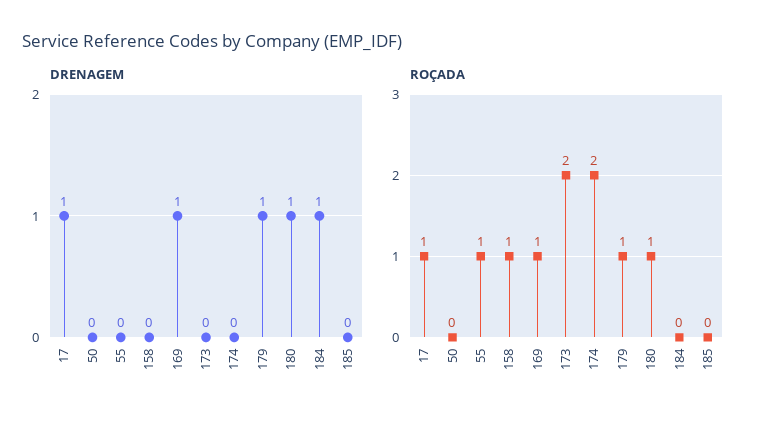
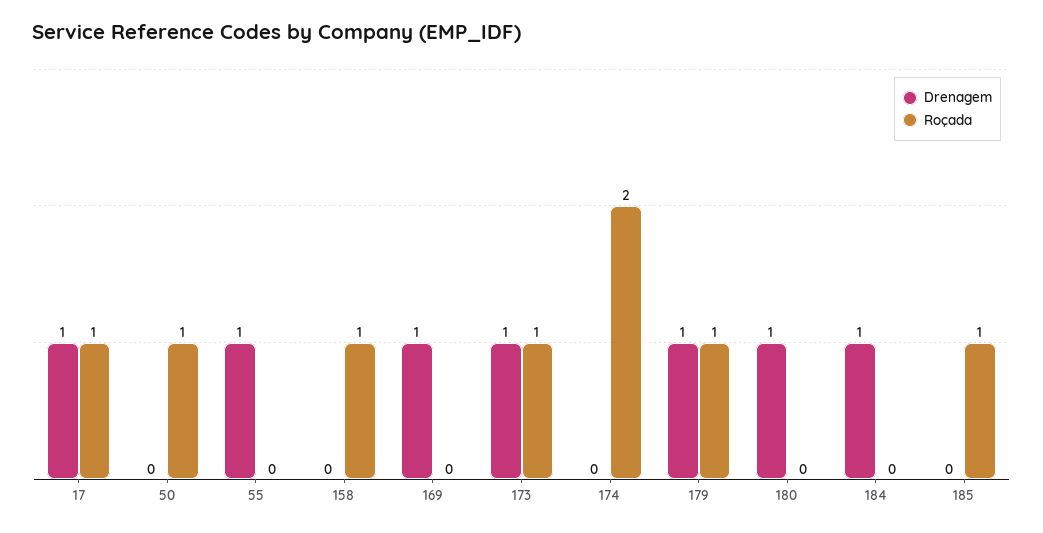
  {
    "DRENAGEM": {
      "17": 1,
      "50": 0,
-     "55": 0,
+     "55": 1,
      "158": 0,
      "169": 1,
-     "173": 0,
+     "173": 1,
      "174": 0,
      "179": 1,
      "180": 1,
      "184": 1,
      "185": 0
    },
    "ROÇADA": {
      "17": 1,
-     "50": 0,
+     "50": 1,
-     "55": 1,
+     "55": 0,
      "158": 1,
-     "169": 1,
+     "169": 0,
-     "173": 2,
+     "173": 1,
      "174": 2,
      "179": 1,
-     "180": 1,
+     "180": 0,
      "184": 0,
-     "185": 0
+     "185": 1
    }
  }

